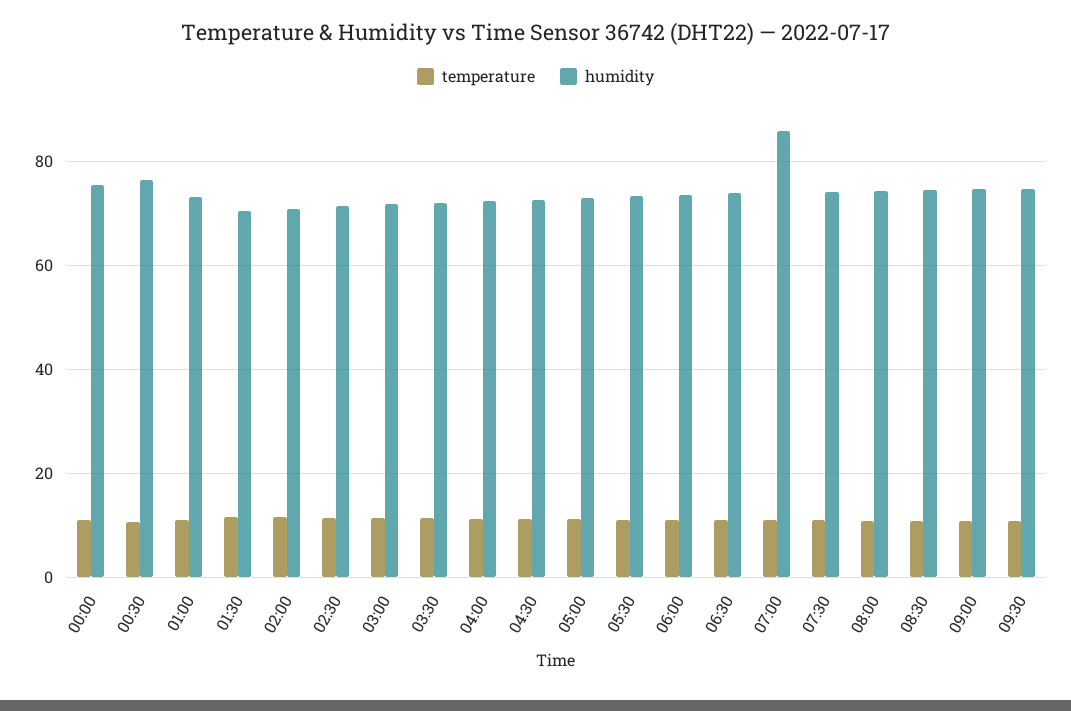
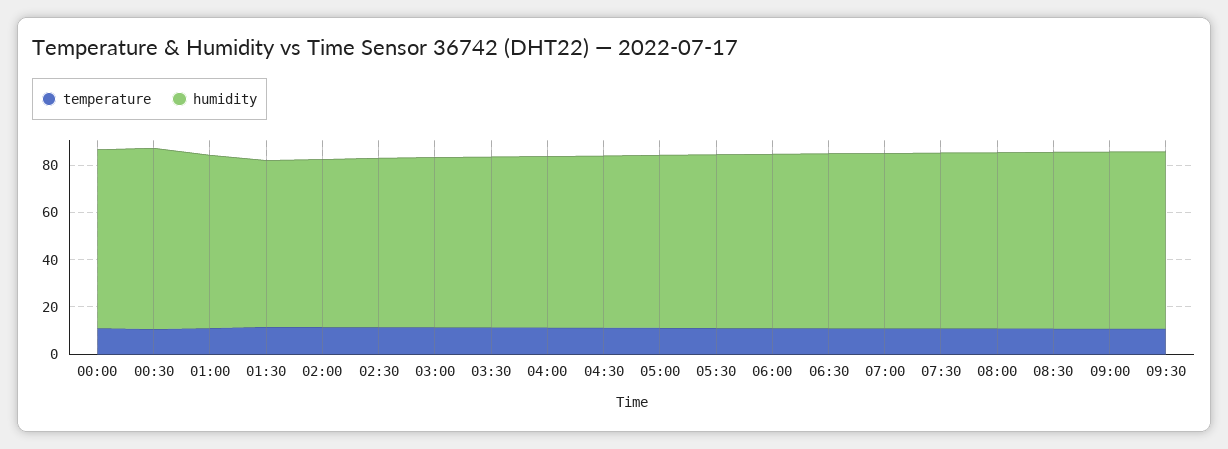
  {
    "temperature": {
      "00:00": 12,
      "00:30": 10,
      "01:00": 12,
      "01:30": 12,
      "02:00": 12,
      "02:30": 12,
      "03:00": 12,
      "03:30": 12,
      "04:00": 12,
      "04:30": 12,
      "05:00": 12,
      "05:30": 12,
      "06:00": 12,
      "06:30": 12,
      "07:00": 10,
      "07:30": 10,
      "08:00": 10,
      "08:30": 10,
      "09:00": 10,
      "09:30": 10
    },
    "humidity": {
      "00:00": 76,
      "00:30": 76,
      "01:00": 74,
      "01:30": 70,
      "02:00": 70,
      "02:30": 72,
      "03:00": 72,
      "03:30": 72,
      "04:00": 72,
      "04:30": 72,
      "05:00": 74,
      "05:30": 74,
      "06:00": 74,
      "06:30": 74,
-     "07:00": 86,
+     "07:00": 75,
      "07:30": 74,
      "08:00": 74,
      "08:30": 74,
      "09:00": 74,
      "09:30": 74
    }
  }

